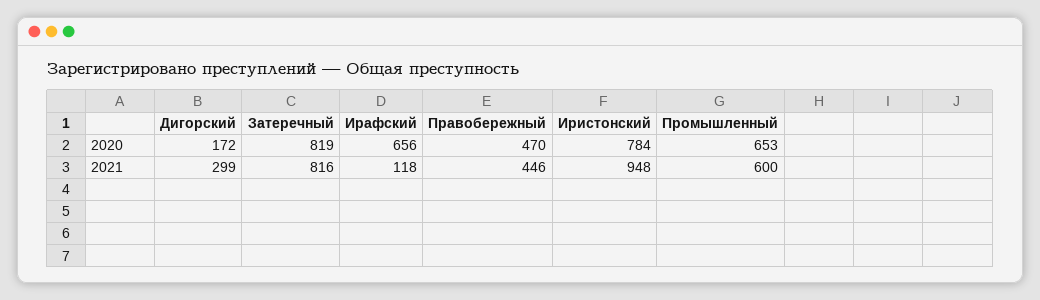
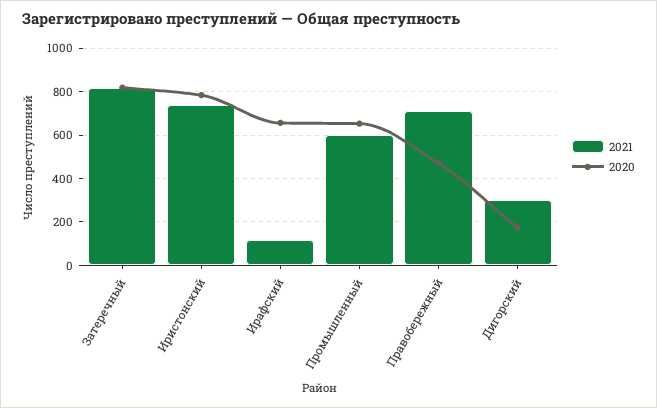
  {
    "2020": {
      "Дигорский": 172,
      "Затеречный": 819,
      "Ирафский": 656,
      "Правобережный": 470,
      "Иристонский": 784,
      "Промышленный": 653
    },
    "2021": {
      "Дигорский": 299,
      "Затеречный": 816,
      "Ирафский": 118,
-     "Правобережный": 446,
+     "Правобережный": 700,
-     "Иристонский": 948,
+     "Иристонский": 750,
      "Промышленный": 600
    }
  }

